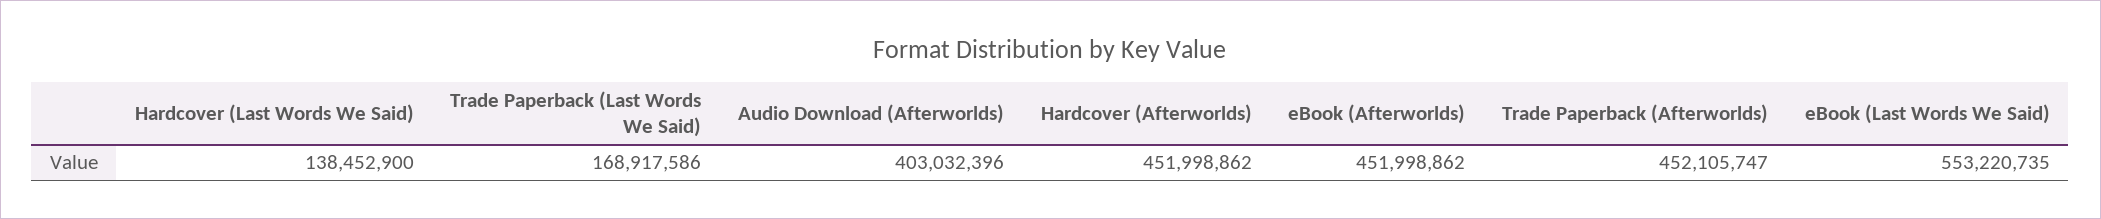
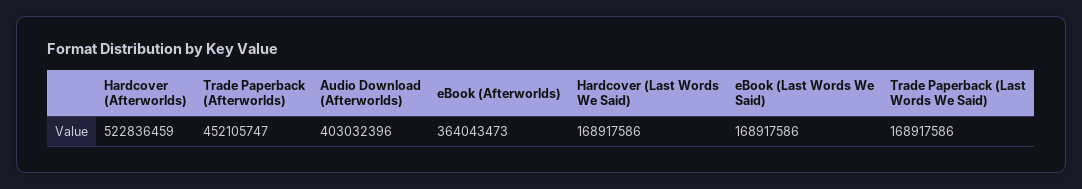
  {
-   "Hardcover (Last Words We Said)": 138452900,
+   "Hardcover (Last Words We Said)": 168917586,
    "Trade Paperback (Last Words We Said)": 168917586,
    "Audio Download (Afterworlds)": 403032396,
-   "Hardcover (Afterworlds)": 451998862,
+   "Hardcover (Afterworlds)": 522836459,
-   "eBook (Afterworlds)": 451998862,
+   "eBook (Afterworlds)": 364043473,
    "Trade Paperback (Afterworlds)": 452105747,
-   "eBook (Last Words We Said)": 553220735
+   "eBook (Last Words We Said)": 168917586
  }

